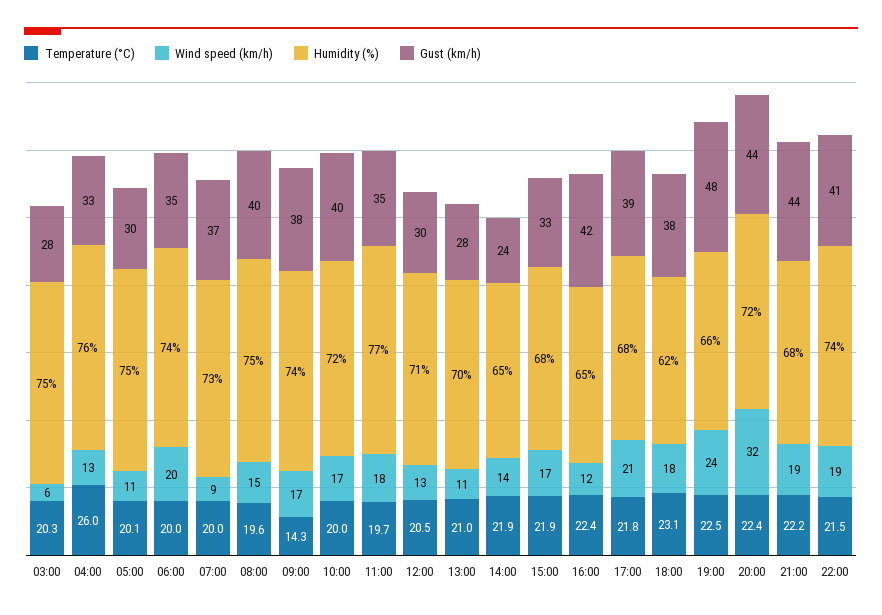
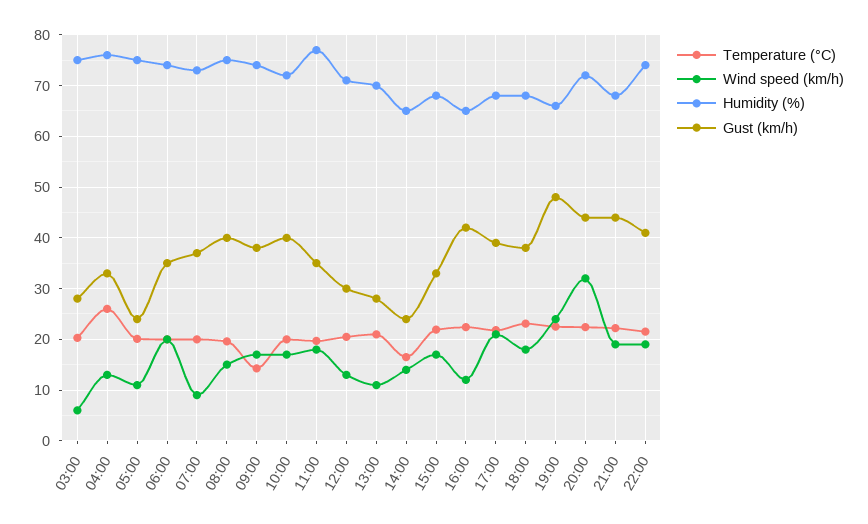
  {
    "Temperature (°C)": {
      "03:00": 20.3,
      "04:00": 26,
      "05:00": 20.1,
      "06:00": 20,
      "07:00": 20,
      "08:00": 19.6,
      "09:00": 14.3,
      "10:00": 20,
      "11:00": 19.7,
      "12:00": 20.5,
      "13:00": 21,
-     "14:00": 21.9,
+     "14:00": 16,
      "15:00": 21.9,
      "16:00": 22.4,
      "17:00": 21.8,
      "18:00": 23.1,
      "19:00": 22.5,
      "20:00": 22.4,
      "21:00": 22.2,
      "22:00": 21.5
    },
    "Wind speed (km/h)": {
      "03:00": 6,
      "04:00": 13,
      "05:00": 11,
      "06:00": 20,
      "07:00": 9,
      "08:00": 15,
      "09:00": 17,
      "10:00": 17,
      "11:00": 18,
      "12:00": 13,
      "13:00": 11,
      "14:00": 14,
      "15:00": 17,
      "16:00": 12,
      "17:00": 21,
      "18:00": 18,
      "19:00": 24,
      "20:00": 32,
      "21:00": 19,
      "22:00": 19
    },
    "Humidity (%)": {
      "03:00": 75,
      "04:00": 76,
      "05:00": 75,
      "06:00": 74,
      "07:00": 73,
      "08:00": 75,
      "09:00": 74,
      "10:00": 72,
      "11:00": 77,
      "12:00": 71,
      "13:00": 70,
      "14:00": 65,
      "15:00": 68,
      "16:00": 65,
      "17:00": 68,
-     "18:00": 62,
+     "18:00": 68,
      "19:00": 66,
      "20:00": 72,
      "21:00": 68,
      "22:00": 74
    },
    "Gust (km/h)": {
      "03:00": 28,
      "04:00": 33,
-     "05:00": 30,
+     "05:00": 24,
      "06:00": 35,
      "07:00": 37,
      "08:00": 40,
      "09:00": 38,
      "10:00": 40,
      "11:00": 35,
      "12:00": 30,
      "13:00": 28,
      "14:00": 24,
      "15:00": 33,
      "16:00": 42,
      "17:00": 39,
      "18:00": 38,
      "19:00": 48,
      "20:00": 44,
      "21:00": 44,
      "22:00": 41
    }
  }

